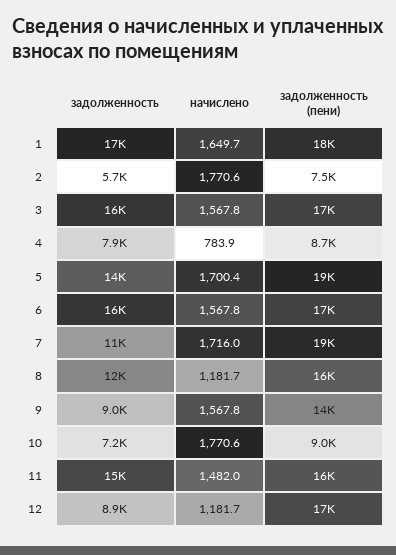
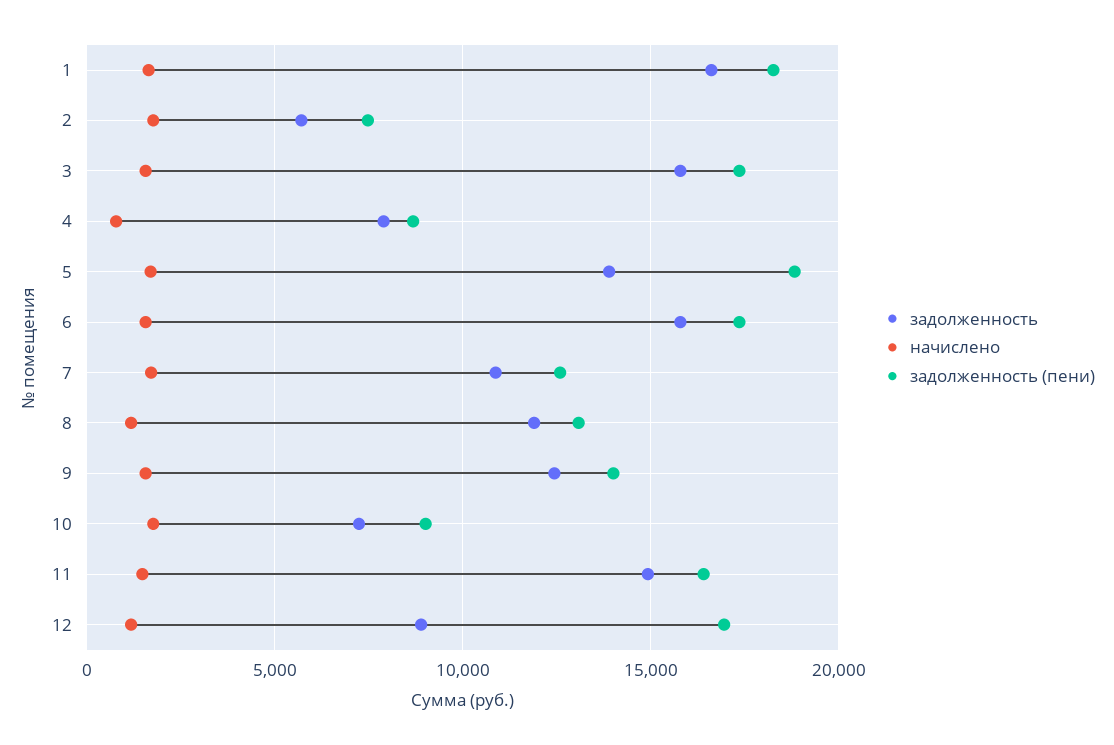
  {
    "задолженность": {
      "1": 17000,
      "2": 5700,
      "3": 16000,
      "4": 7900,
      "5": 14000,
      "6": 16000,
      "7": 11000,
      "8": 12000,
-     "9": 9000,
+     "9": 12500,
      "10": 7200,
      "11": 15000,
      "12": 8900
    },
    "начислено": {
      "1": 1649.7,
      "2": 1770.6,
      "3": 1567.8,
      "4": 783.9,
      "5": 1700.4,
      "6": 1567.8,
      "7": 1716,
      "8": 1181.7,
      "9": 1567.8,
      "10": 1770.6,
      "11": 1482,
      "12": 1181.7
    },
    "задолженность (пени)": {
      "1": 18000,
      "2": 7500,
      "3": 17000,
      "4": 8700,
      "5": 19000,
      "6": 17000,
-     "7": 19000,
+     "7": 12500,
-     "8": 16000,
+     "8": 13000,
      "9": 14000,
      "10": 9000,
      "11": 16000,
      "12": 17000
    }
  }

